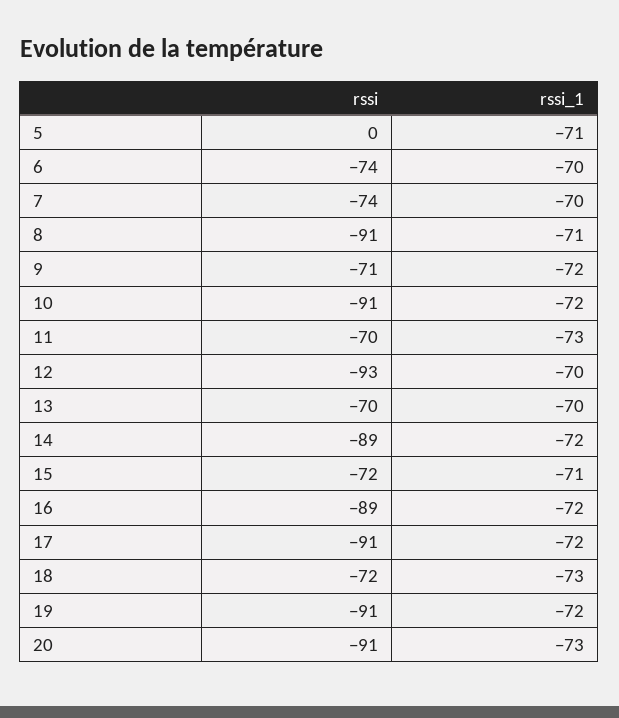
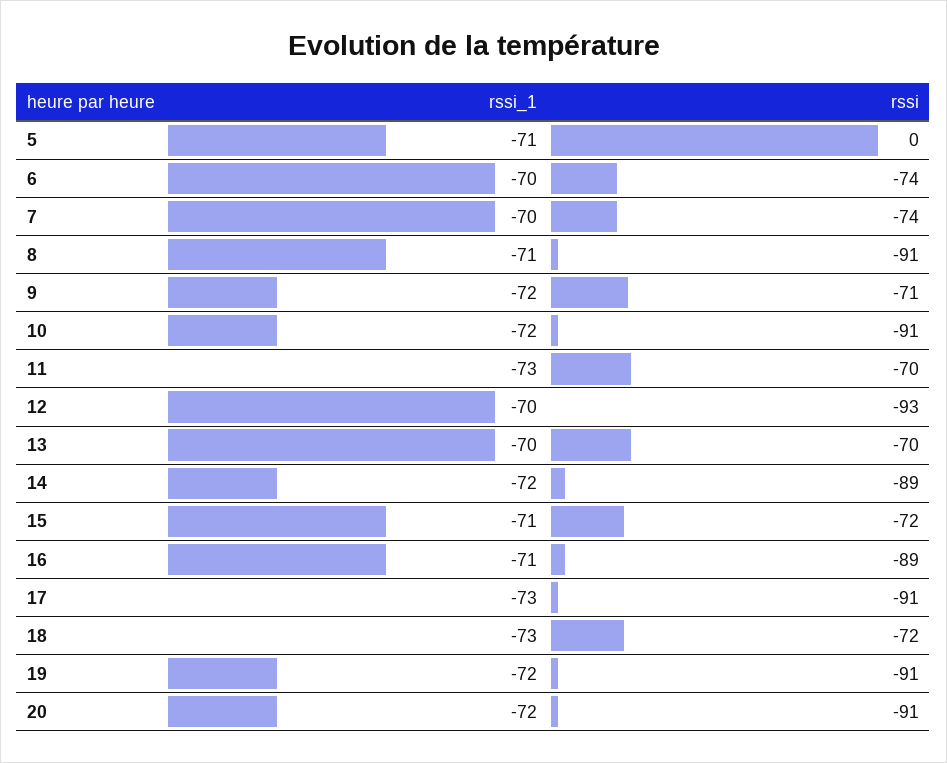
  {
    "rssi": {
      "5": 0,
      "6": -74,
      "7": -74,
      "8": -91,
      "9": -71,
      "10": -91,
      "11": -70,
      "12": -93,
      "13": -70,
      "14": -89,
      "15": -72,
      "16": -89,
      "17": -91,
      "18": -72,
      "19": -91,
      "20": -91
    },
    "rssi_1": {
      "5": -71,
      "6": -70,
      "7": -70,
      "8": -71,
      "9": -72,
      "10": -72,
      "11": -73,
      "12": -70,
      "13": -70,
      "14": -72,
      "15": -71,
-     "16": -72,
+     "16": -71,
-     "17": -72,
+     "17": -73,
      "18": -73,
      "19": -72,
-     "20": -73
+     "20": -72
    }
  }

